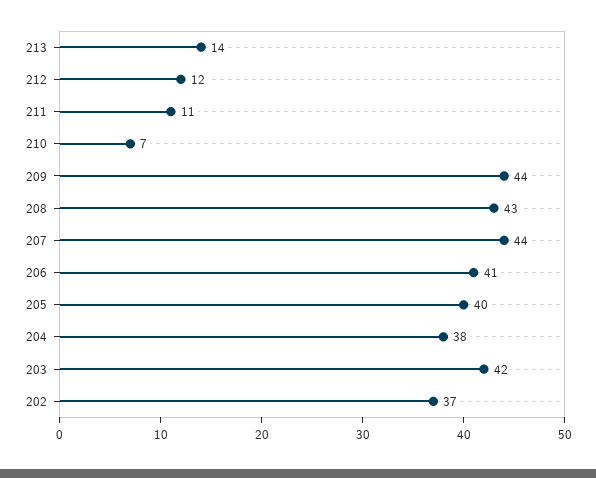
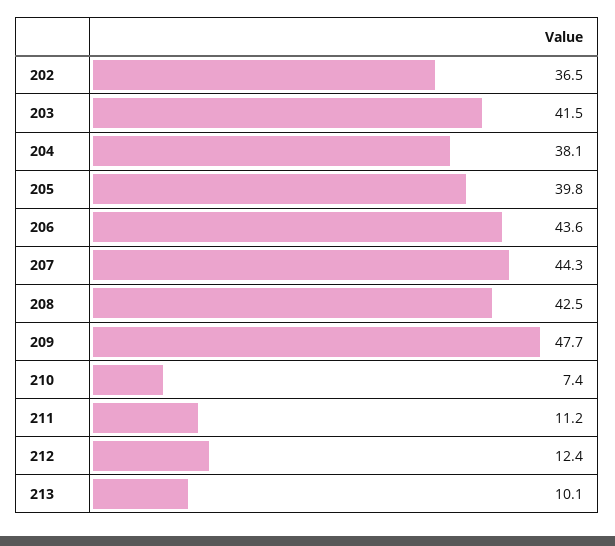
  {
-   "213": 14,
+   "213": 10.1,
    "212": 12.4,
    "211": 11.2,
    "210": 7.4,
-   "209": 44,
+   "209": 47.7,
    "208": 42.5,
    "207": 44.3,
-   "206": 41,
+   "206": 43.6,
    "205": 39.8,
    "204": 38.1,
    "203": 41.5,
    "202": 36.5
  }

